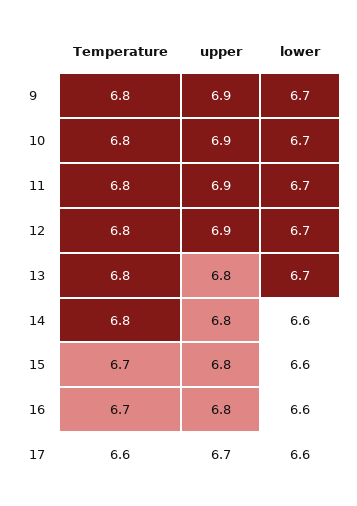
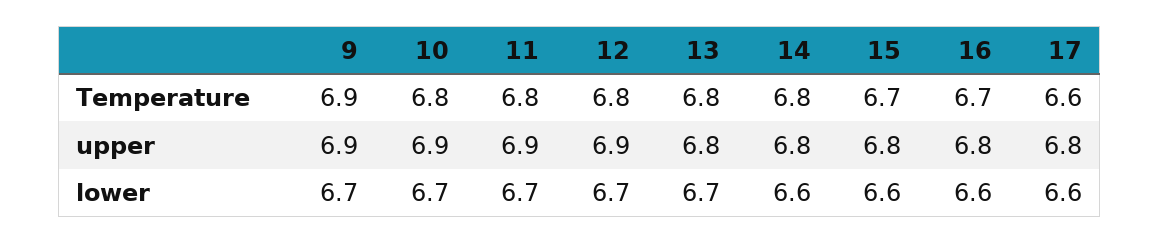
  {
    "Temperature": {
-     "9": 6.8,
+     "9": 6.9,
      "10": 6.8,
      "11": 6.8,
      "12": 6.8,
      "13": 6.8,
      "14": 6.8,
      "15": 6.7,
      "16": 6.7,
      "17": 6.6
    },
    "upper": {
      "9": 6.9,
      "10": 6.9,
      "11": 6.9,
      "12": 6.9,
      "13": 6.8,
      "14": 6.8,
      "15": 6.8,
      "16": 6.8,
-     "17": 6.7
+     "17": 6.8
    },
    "lower": {
      "9": 6.7,
      "10": 6.7,
      "11": 6.7,
      "12": 6.7,
      "13": 6.7,
      "14": 6.6,
      "15": 6.6,
      "16": 6.6,
      "17": 6.6
    }
  }

